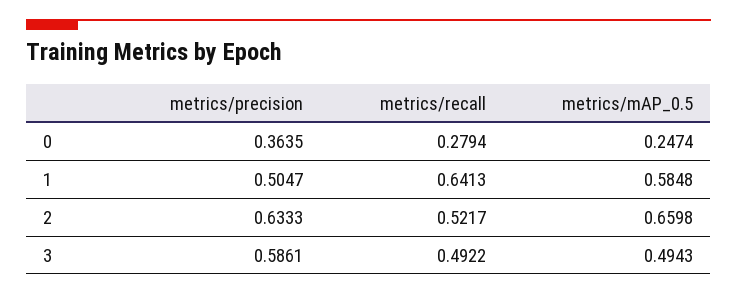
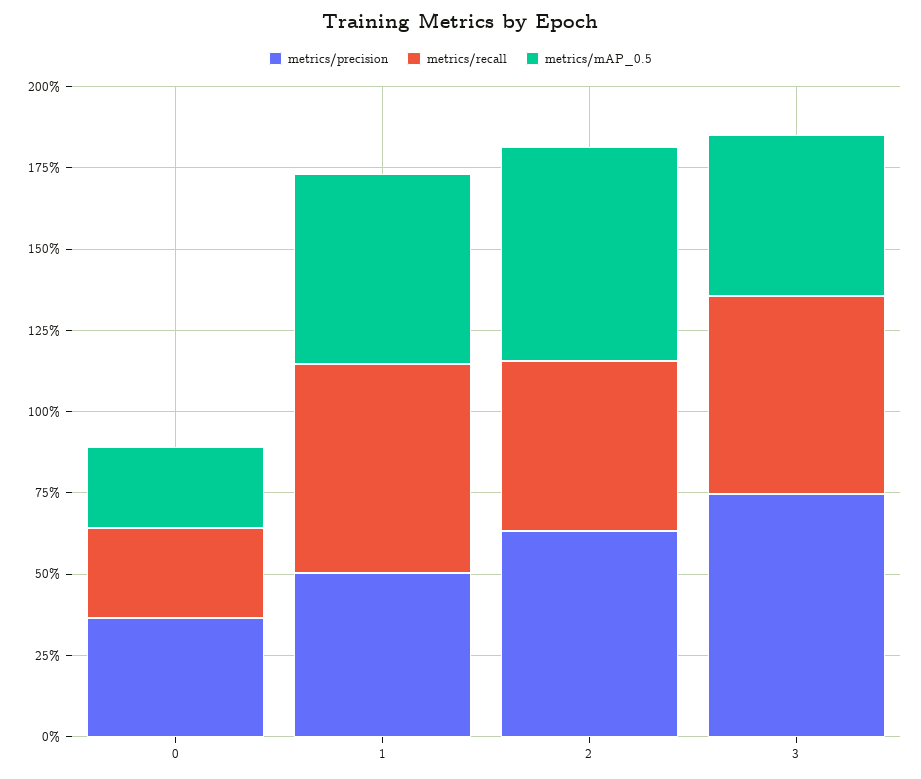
  {
    "metrics/precision": {
      "0": 0.3635,
      "1": 0.5047,
      "2": 0.6333,
-     "3": 0.5861
+     "3": 0.75
    },
    "metrics/recall": {
      "0": 0.2794,
      "1": 0.6413,
      "2": 0.5217,
-     "3": 0.4922
+     "3": 0.6
    },
    "metrics/mAP_0.5": {
      "0": 0.2474,
      "1": 0.5848,
      "2": 0.6598,
      "3": 0.4943
    }
  }

